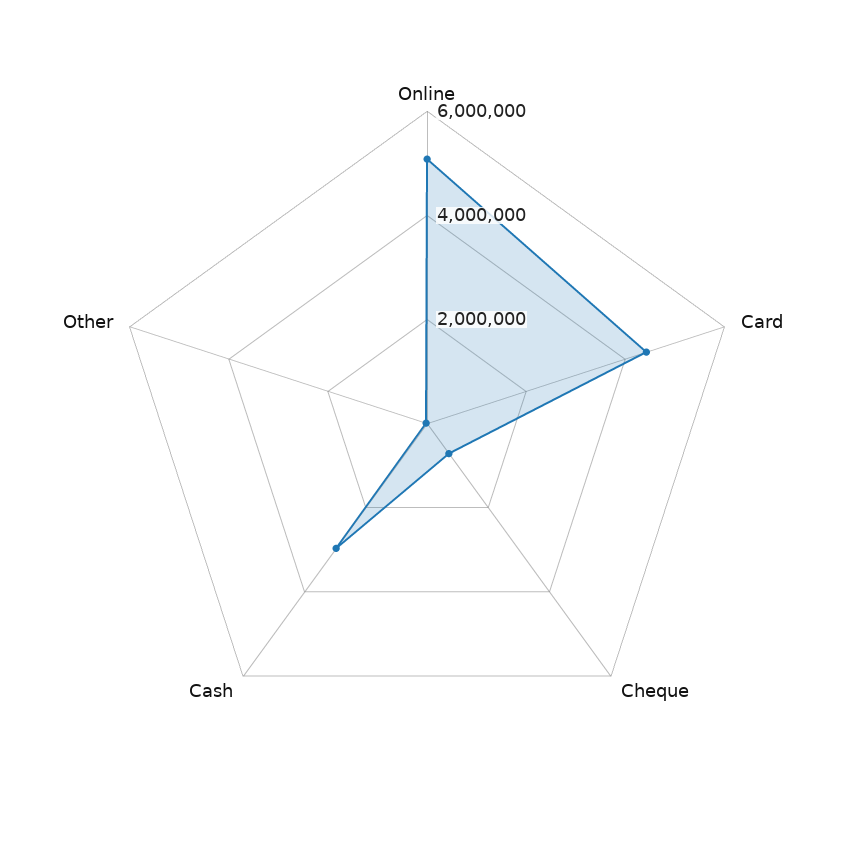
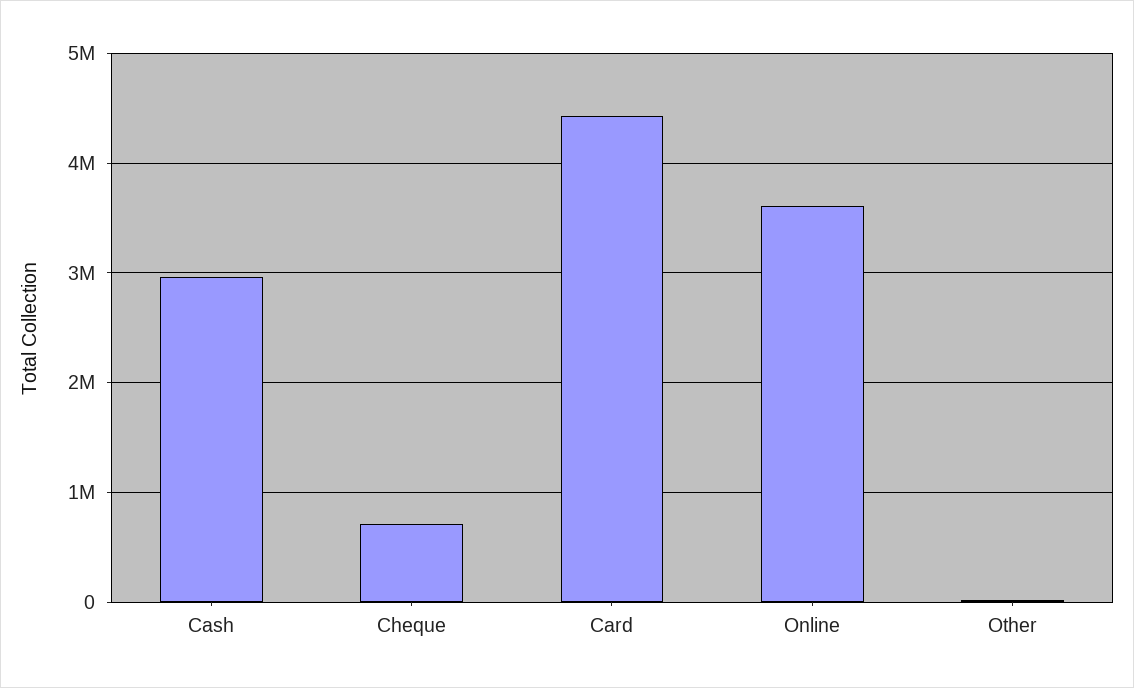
  {
-   "Online": 5000000,
+   "Online": 3600000,
    "Card": 4400000,
    "Cheque": 700000,
    "Cash": 3000000,
    "Other": 0
  }

